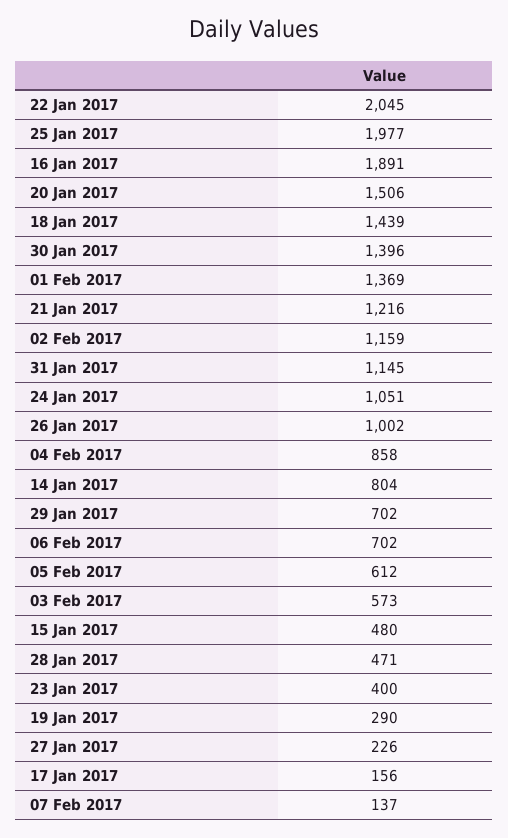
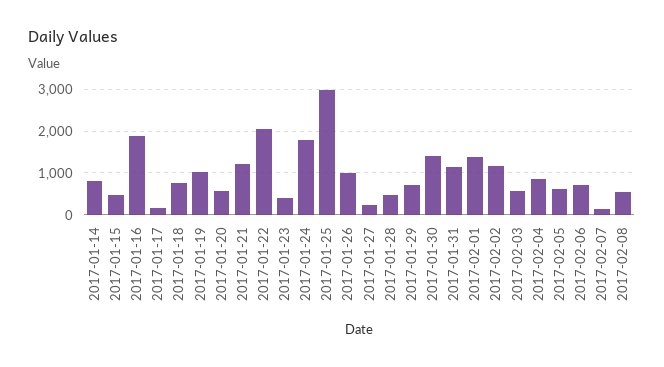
  {
    "22 Jan 2017": 2045,
-   "25 Jan 2017": 1977,
+   "25 Jan 2017": 3000,
    "16 Jan 2017": 1891,
-   "20 Jan 2017": 1506,
+   "20 Jan 2017": 600,
-   "18 Jan 2017": 1439,
+   "18 Jan 2017": 800,
    "30 Jan 2017": 1396,
    "01 Feb 2017": 1369,
    "21 Jan 2017": 1216,
    "02 Feb 2017": 1159,
    "31 Jan 2017": 1145,
-   "24 Jan 2017": 1051,
+   "24 Jan 2017": 1800,
    "26 Jan 2017": 1002,
    "04 Feb 2017": 858,
    "14 Jan 2017": 804,
    "29 Jan 2017": 702,
    "06 Feb 2017": 702,
    "05 Feb 2017": 612,
    "03 Feb 2017": 573,
    "15 Jan 2017": 480,
    "28 Jan 2017": 471,
    "23 Jan 2017": 400,
-   "19 Jan 2017": 290,
+   "19 Jan 2017": 1000,
    "27 Jan 2017": 226,
    "17 Jan 2017": 156,
-   "07 Feb 2017": 137
+   "07 Feb 2017": 137,
+   "2017-02-08": 600
  }

